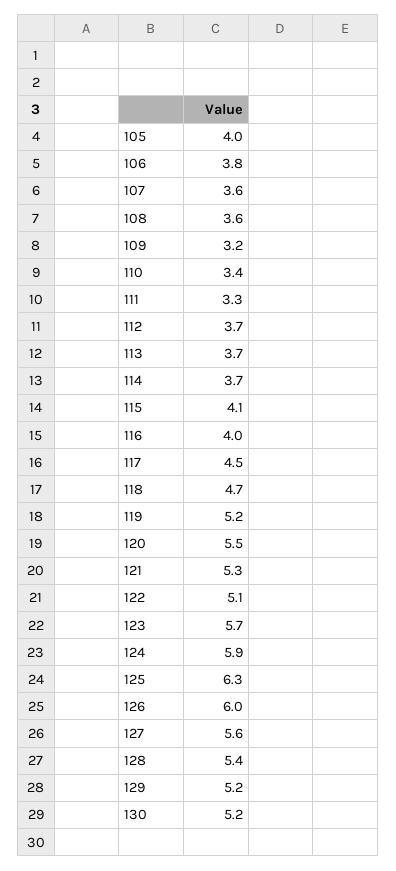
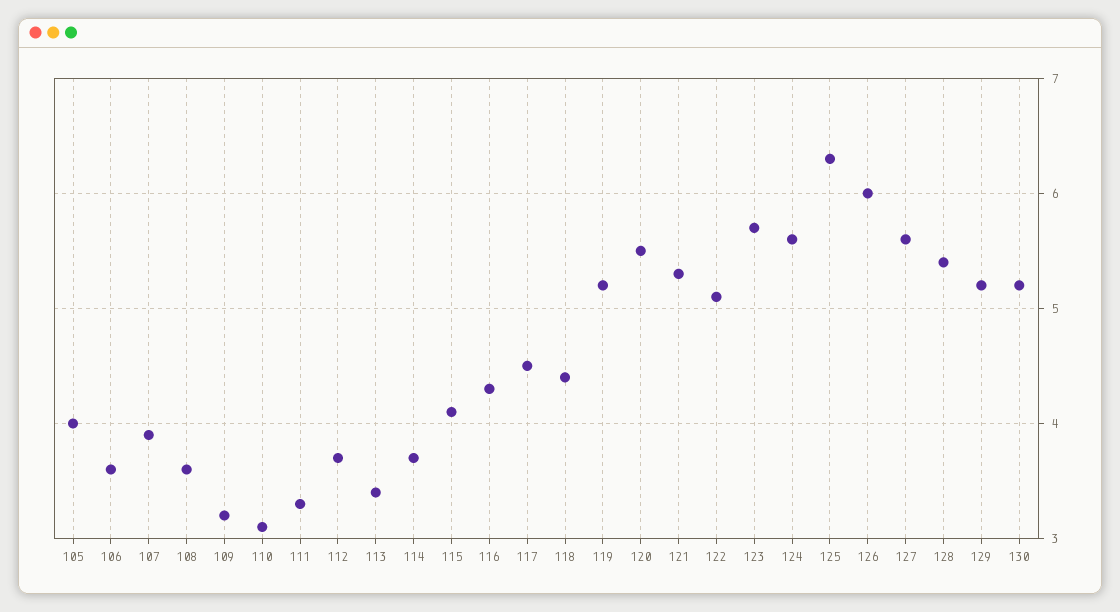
  {
    "105": 4,
-   "106": 3.8,
+   "106": 3.6,
-   "107": 3.6,
+   "107": 3.9,
    "108": 3.6,
    "109": 3.2,
-   "110": 3.4,
+   "110": 3.1,
    "111": 3.3,
    "112": 3.7,
-   "113": 3.7,
+   "113": 3.4,
    "114": 3.7,
    "115": 4.1,
-   "116": 4,
+   "116": 4.3,
    "117": 4.5,
-   "118": 4.7,
+   "118": 4.4,
    "119": 5.2,
    "120": 5.5,
    "121": 5.3,
    "122": 5.1,
    "123": 5.7,
-   "124": 5.9,
+   "124": 5.6,
    "125": 6.3,
    "126": 6,
    "127": 5.6,
    "128": 5.4,
    "129": 5.2,
    "130": 5.2
  }

